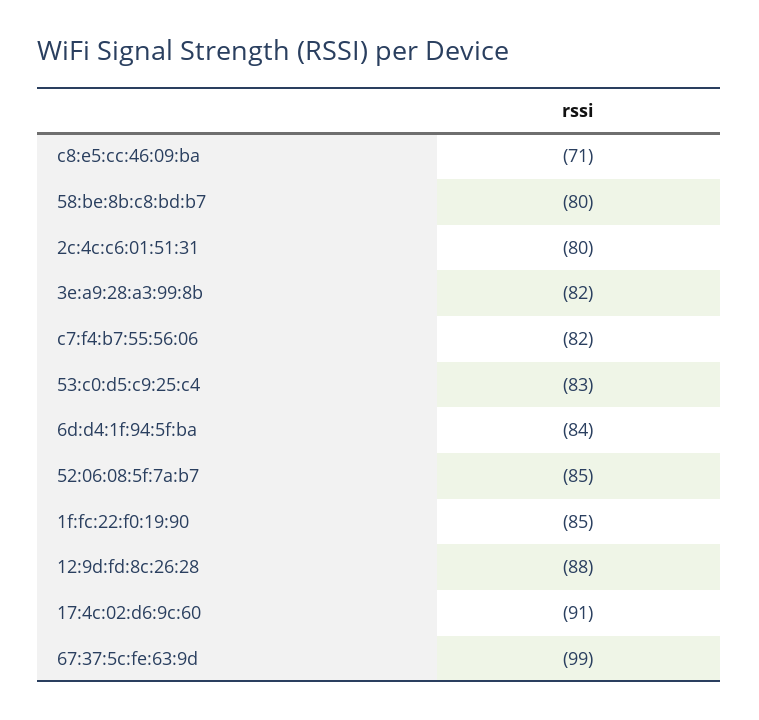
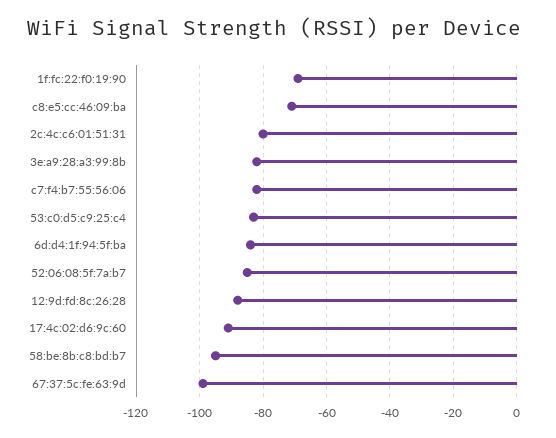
  {
    "c8:e5:cc:46:09:ba": -71,
-   "58:be:8b:c8:bd:b7": -80,
+   "58:be:8b:c8:bd:b7": -95,
    "2c:4c:c6:01:51:31": -80,
    "3e:a9:28:a3:99:8b": -82,
    "c7:f4:b7:55:56:06": -82,
    "53:c0:d5:c9:25:c4": -83,
    "6d:d4:1f:94:5f:ba": -84,
    "52:06:08:5f:7a:b7": -85,
-   "1f:fc:22:f0:19:90": -85,
+   "1f:fc:22:f0:19:90": -70,
    "12:9d:fd:8c:26:28": -88,
    "17:4c:02:d6:9c:60": -91,
    "67:37:5c:fe:63:9d": -99
  }

